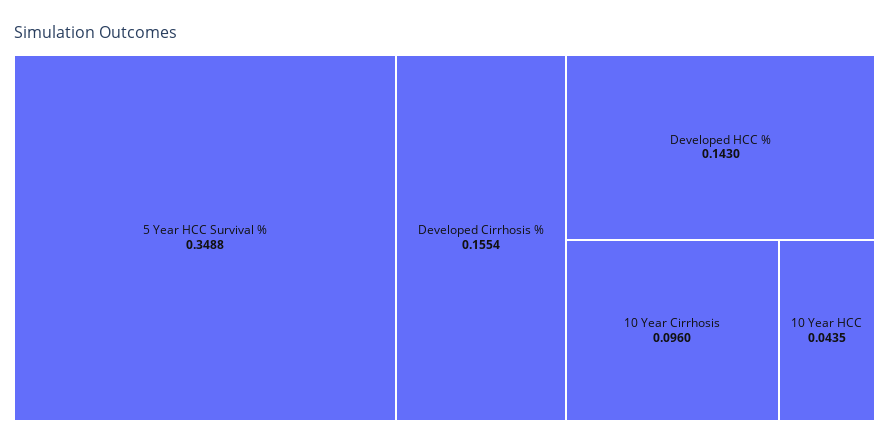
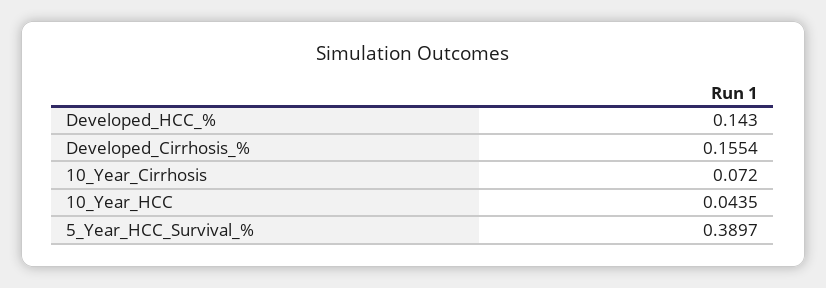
  {
-   "5 Year HCC Survival %": 0.3488,
+   "5 Year HCC Survival %": 0.3897,
    "Developed Cirrhosis %": 0.1554,
    "Developed HCC %": 0.143,
-   "10 Year Cirrhosis": 0.096,
+   "10 Year Cirrhosis": 0.072,
    "10 Year HCC": 0.0435
  }

